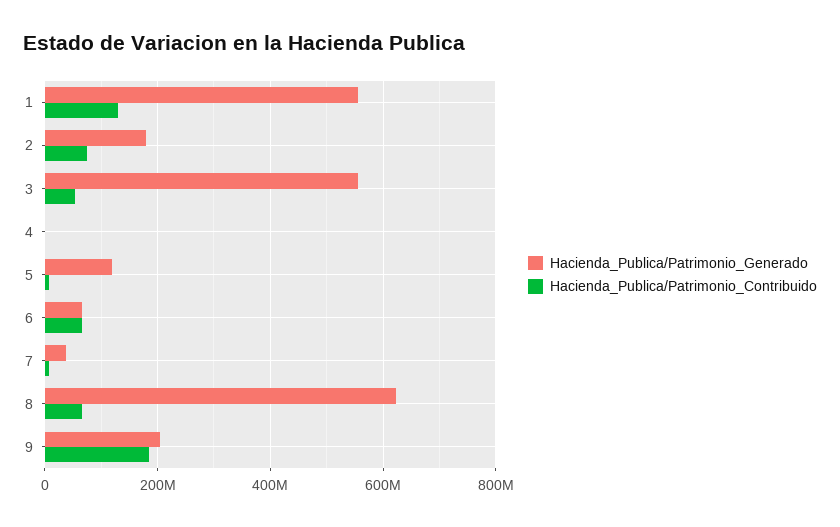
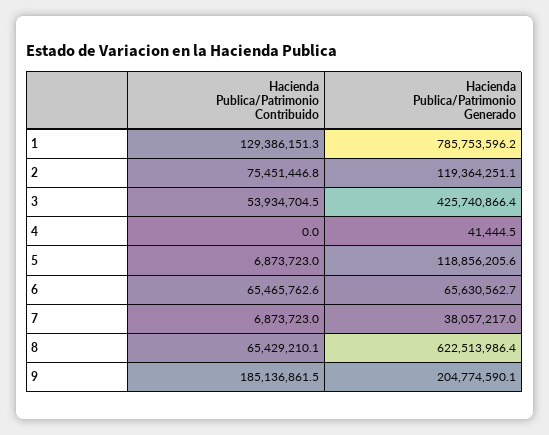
  {
    "Hacienda_Publica/Patrimonio_Generado": {
-     "1": 560000000,
+     "1": 785753596.2,
-     "2": 180000000,
+     "2": 119364251.1,
-     "3": 560000000,
+     "3": 425740866.4,
      "4": 41444.5,
      "5": 118856205.6,
      "6": 65630562.7,
      "7": 38057217,
      "8": 622513986.4,
      "9": 204774590.1
    },
    "Hacienda_Publica/Patrimonio_Contribuido": {
      "1": 129386151.3,
      "2": 75451446.8,
      "3": 53934704.5,
      "4": 0,
      "5": 6873723,
      "6": 65465762.6,
      "7": 6873723,
      "8": 65429210.1,
      "9": 185136861.5
    }
  }

